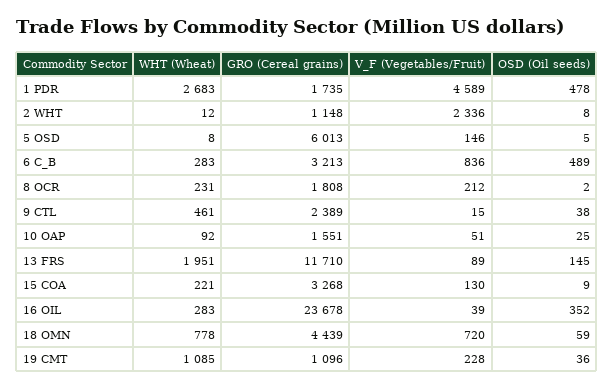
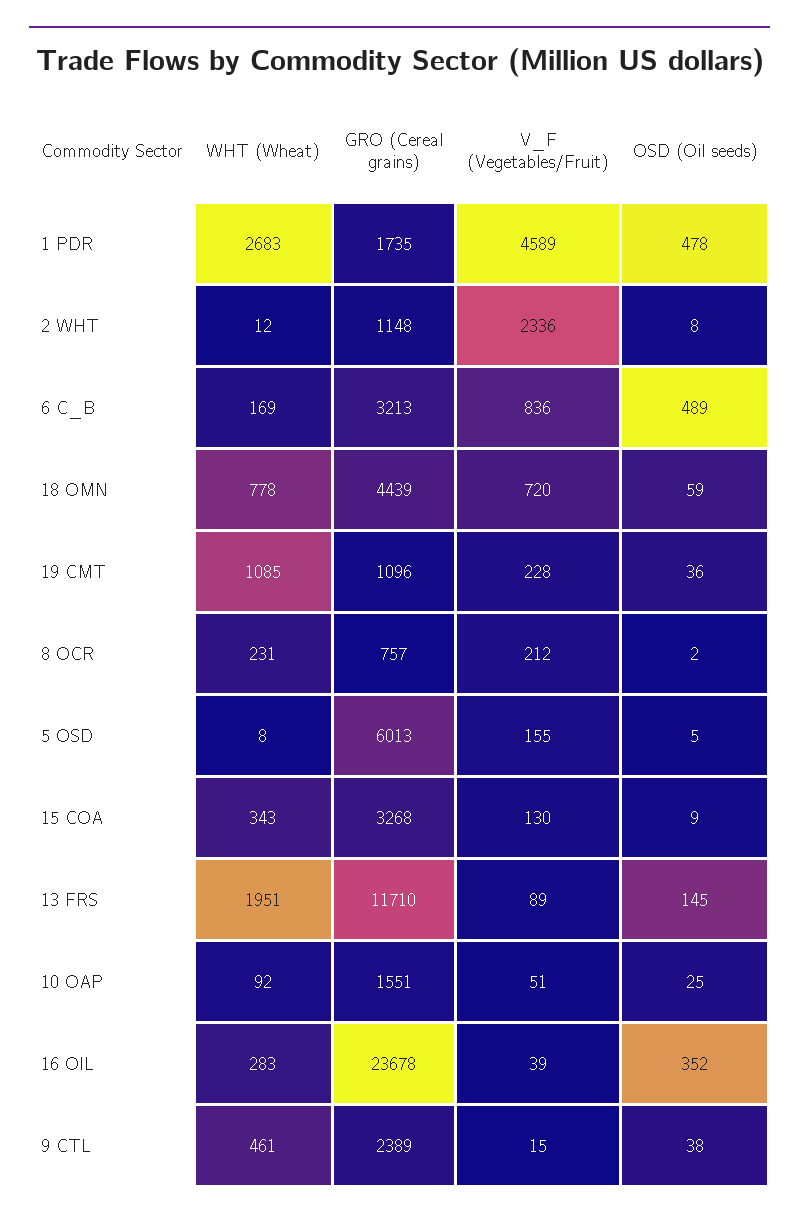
  {
    "WHT (Wheat)": {
      "1 PDR": 2683,
      "2 WHT": 12,
      "5 OSD": 8,
-     "6 C_B": 283,
+     "6 C_B": 169,
      "8 OCR": 231,
      "9 CTL": 461,
      "10 OAP": 92,
      "13 FRS": 1951,
-     "15 COA": 221,
+     "15 COA": 343,
      "16 OIL": 283,
      "18 OMN": 778,
      "19 CMT": 1085
    },
    "GRO (Cereal grains)": {
      "1 PDR": 1735,
      "2 WHT": 1148,
      "5 OSD": 6013,
      "6 C_B": 3213,
-     "8 OCR": 1808,
+     "8 OCR": 757,
      "9 CTL": 2389,
      "10 OAP": 1551,
      "13 FRS": 11710,
      "15 COA": 3268,
      "16 OIL": 23678,
      "18 OMN": 4439,
      "19 CMT": 1096
    },
    "V_F (Vegetables/Fruit)": {
      "1 PDR": 4589,
      "2 WHT": 2336,
-     "5 OSD": 146,
+     "5 OSD": 155,
      "6 C_B": 836,
      "8 OCR": 212,
      "9 CTL": 15,
      "10 OAP": 51,
      "13 FRS": 89,
      "15 COA": 130,
      "16 OIL": 39,
      "18 OMN": 720,
      "19 CMT": 228
    },
    "OSD (Oil seeds)": {
      "1 PDR": 478,
      "2 WHT": 8,
      "5 OSD": 5,
      "6 C_B": 489,
      "8 OCR": 2,
      "9 CTL": 38,
      "10 OAP": 25,
      "13 FRS": 145,
      "15 COA": 9,
      "16 OIL": 352,
      "18 OMN": 59,
      "19 CMT": 36
    }
  }

